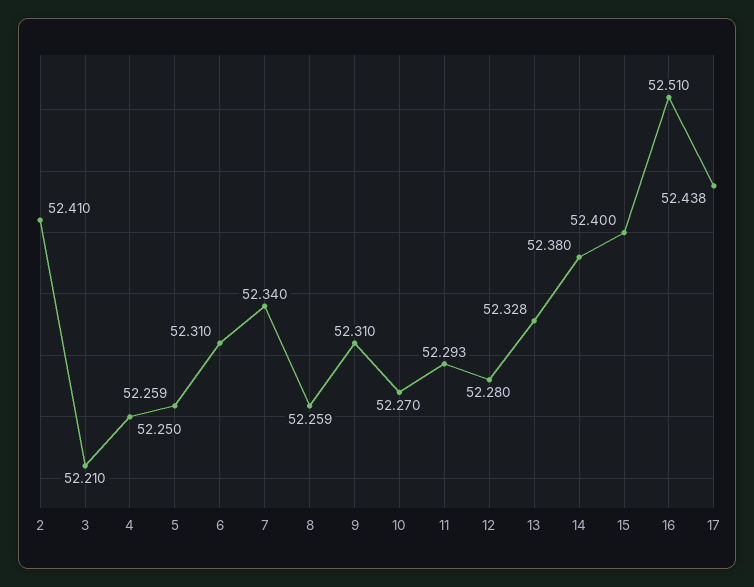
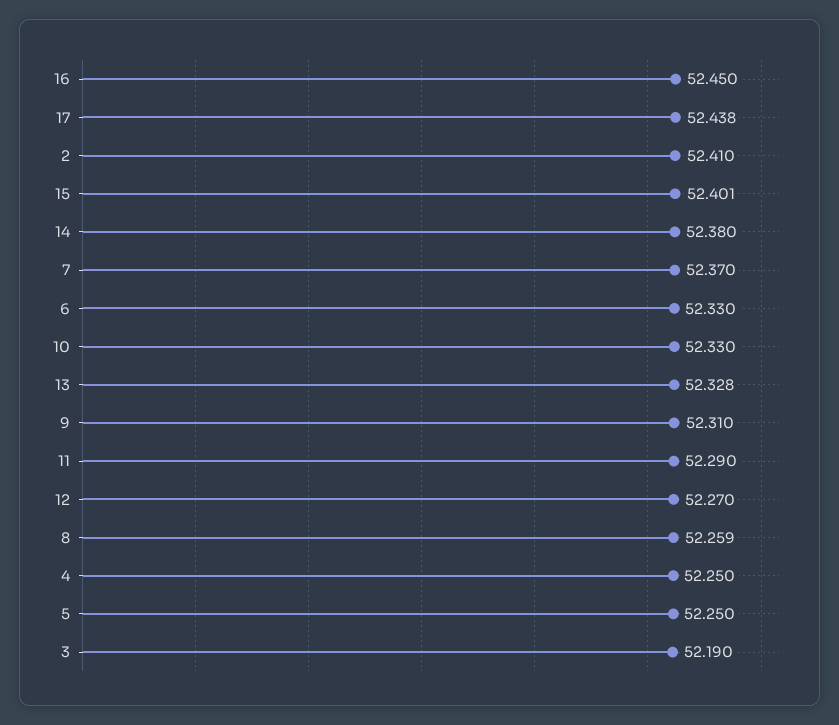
  {
    "2": 52.41,
-   "3": 52.21,
+   "3": 52.19,
    "4": 52.25,
-   "5": 52.259,
+   "5": 52.25,
-   "6": 52.31,
+   "6": 52.33,
-   "7": 52.34,
+   "7": 52.37,
    "8": 52.259,
    "9": 52.31,
-   "10": 52.27,
+   "10": 52.33,
-   "11": 52.293,
+   "11": 52.29,
-   "12": 52.28,
+   "12": 52.27,
    "13": 52.328,
    "14": 52.38,
-   "15": 52.4,
+   "15": 52.401,
-   "16": 52.51,
+   "16": 52.45,
    "17": 52.438
  }

